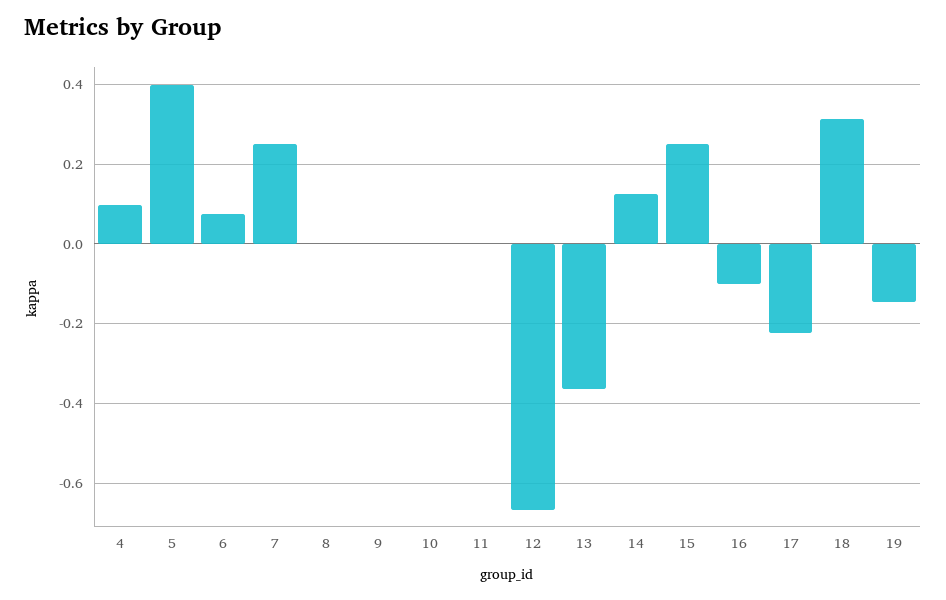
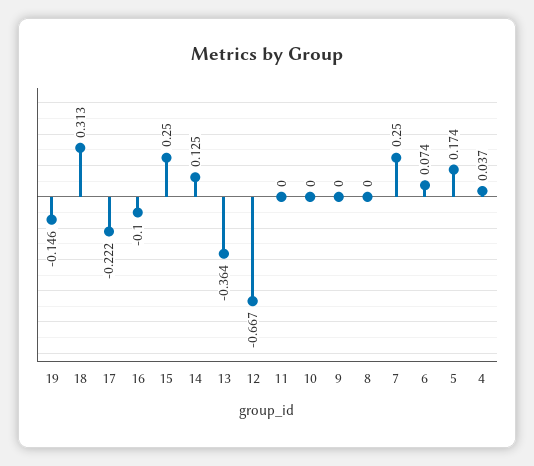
  {
-   "4": 0.1,
+   "4": 0.037,
-   "5": 0.4,
+   "5": 0.174,
    "6": 0.074,
    "7": 0.25,
    "8": 0,
    "9": 0,
    "10": 0,
    "11": 0,
    "12": -0.667,
    "13": -0.364,
    "14": 0.125,
    "15": 0.25,
    "16": -0.1,
    "17": -0.222,
    "18": 0.313,
    "19": -0.146
  }

